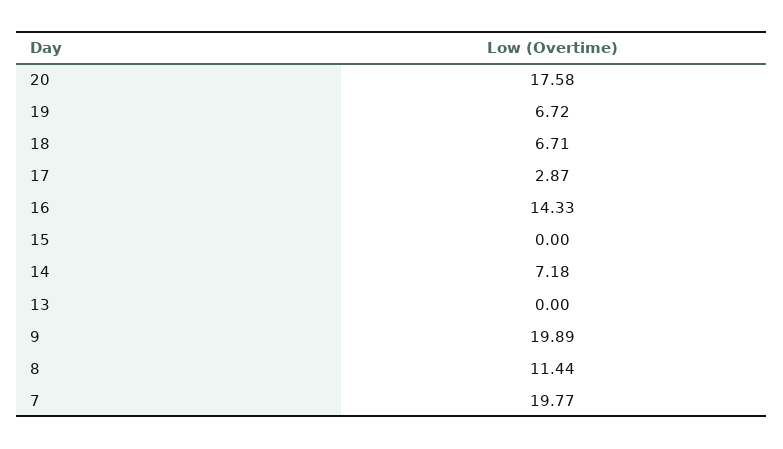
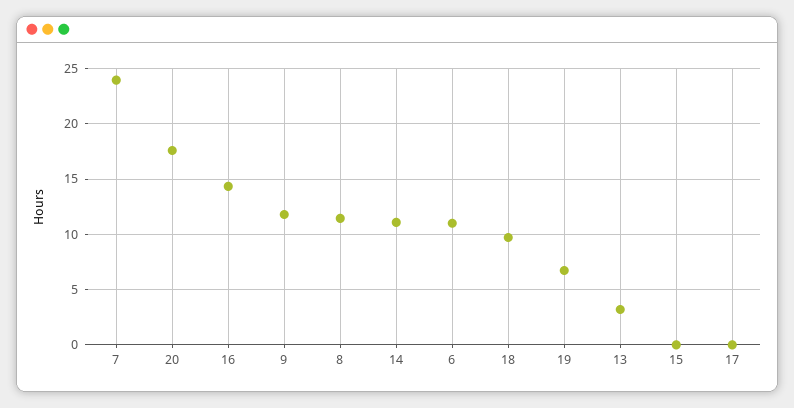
  {
    "20": 17.58,
    "19": 6.72,
-   "18": 6.71,
+   "18": 10,
-   "17": 2.87,
+   "17": 0,
    "16": 14.33,
    "15": 0,
-   "14": 7.18,
+   "14": 11,
-   "13": 0,
+   "13": 3,
-   "9": 19.89,
+   "9": 12,
    "8": 11.44,
-   "7": 19.77
+   "7": 24,
+   "6": 11
  }

